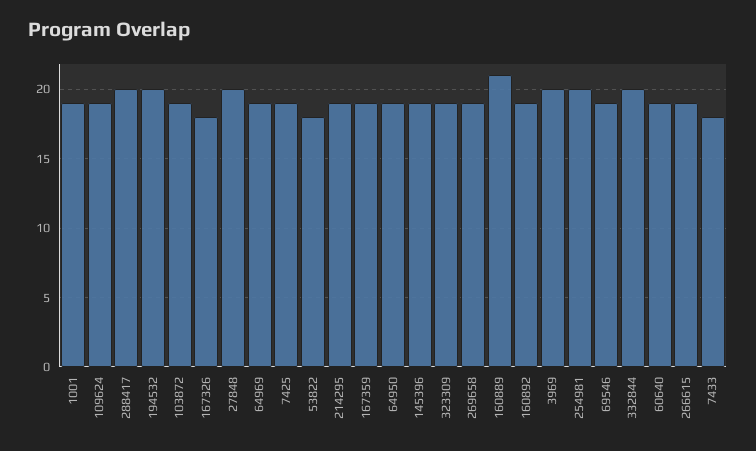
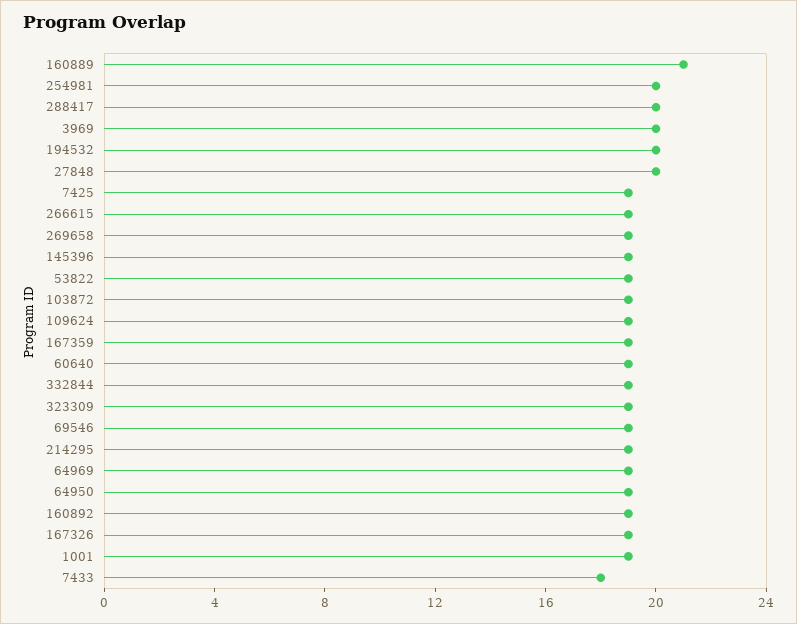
  {
    "1001": 19,
    "109624": 19,
    "288417": 20,
    "194532": 20,
    "103872": 19,
-   "167326": 18,
+   "167326": 19,
    "27848": 20,
    "64969": 19,
    "7425": 19,
-   "53822": 18,
+   "53822": 19,
    "214295": 19,
    "167359": 19,
    "64950": 19,
    "145396": 19,
    "323309": 19,
    "269658": 19,
    "160889": 21,
    "160892": 19,
    "3969": 20,
    "254981": 20,
    "69546": 19,
-   "332844": 20,
+   "332844": 19,
    "60640": 19,
    "266615": 19,
    "7433": 18
  }

